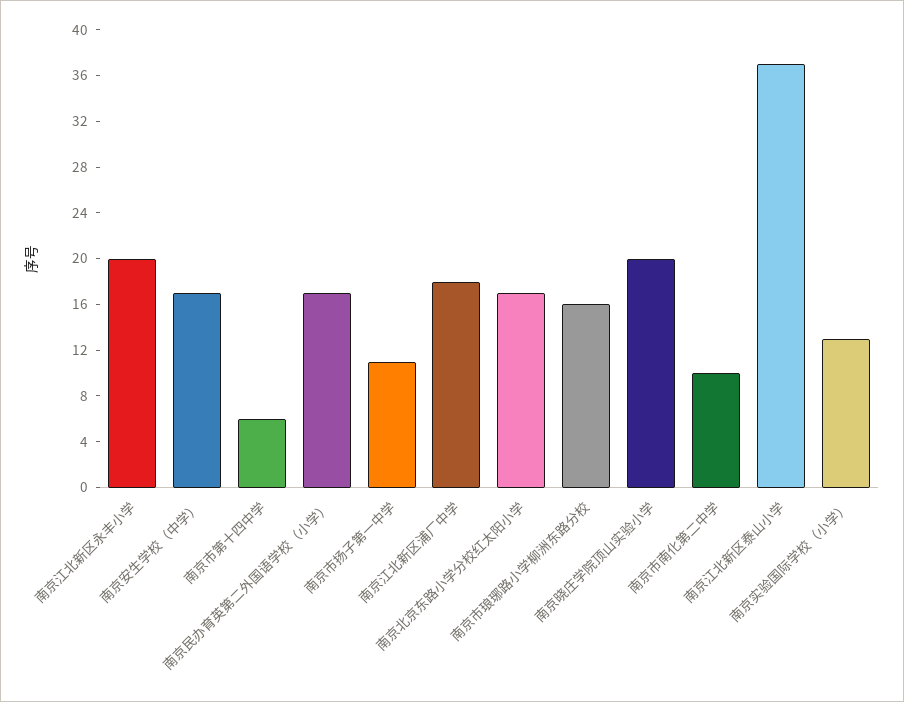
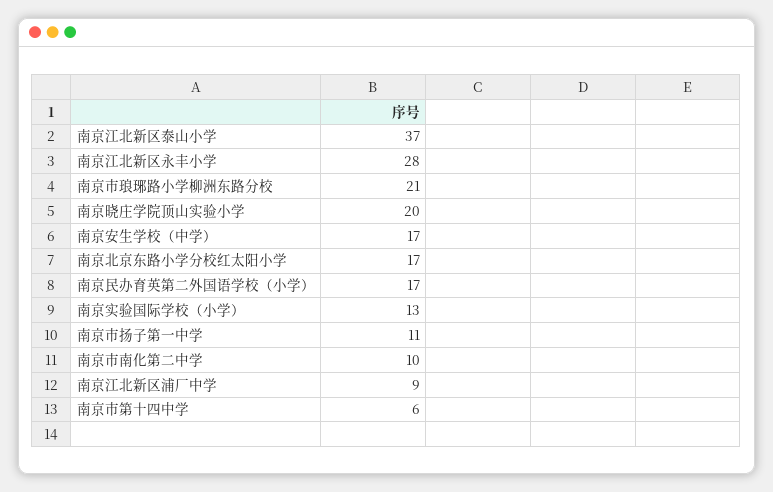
  {
-   "南京江北新区永丰小学": 20,
+   "南京江北新区永丰小学": 28,
    "南京安生学校（中学）": 17,
    "南京市第十四中学": 6,
    "南京民办育英第二外国语学校（小学）": 17,
    "南京市扬子第一中学": 11,
-   "南京江北新区浦厂中学": 18,
+   "南京江北新区浦厂中学": 9,
    "南京北京东路小学分校红太阳小学": 17,
-   "南京市琅琊路小学柳洲东路分校": 16,
+   "南京市琅琊路小学柳洲东路分校": 21,
    "南京晓庄学院顶山实验小学": 20,
    "南京市南化第二中学": 10,
    "南京江北新区泰山小学": 37,
    "南京实验国际学校（小学）": 13
  }

